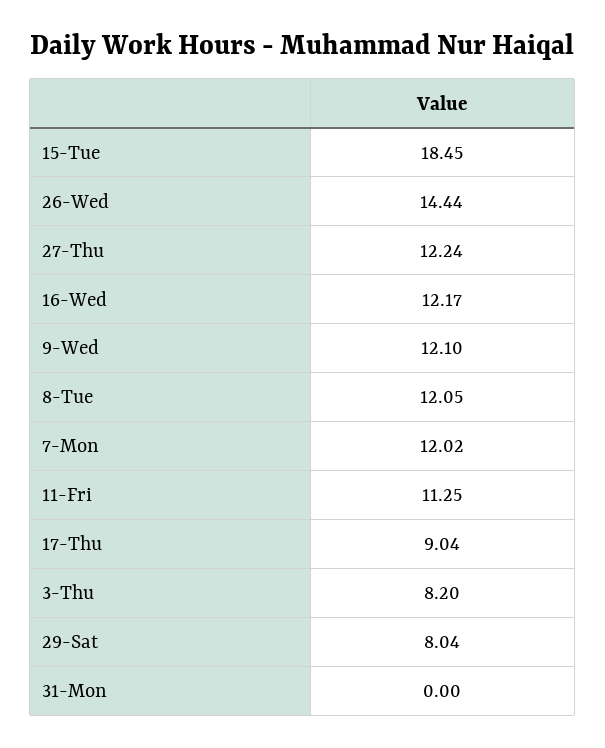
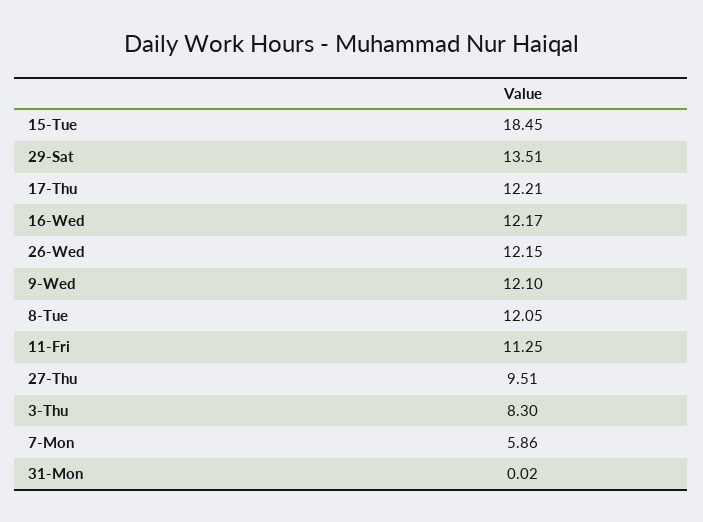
  {
    "15-Tue": 18.45,
-   "26-Wed": 14.44,
+   "26-Wed": 12.15,
-   "27-Thu": 12.24,
+   "27-Thu": 9.51,
    "16-Wed": 12.17,
    "9-Wed": 12.1,
    "8-Tue": 12.05,
-   "7-Mon": 12.02,
+   "7-Mon": 5.86,
    "11-Fri": 11.25,
-   "17-Thu": 9.04,
+   "17-Thu": 12.21,
-   "3-Thu": 8.2,
+   "3-Thu": 8.3,
-   "29-Sat": 8.04,
+   "29-Sat": 13.51,
-   "31-Mon": 0
+   "31-Mon": 0.02
  }

